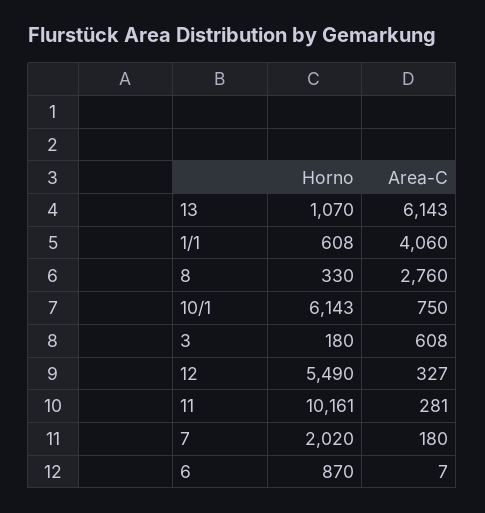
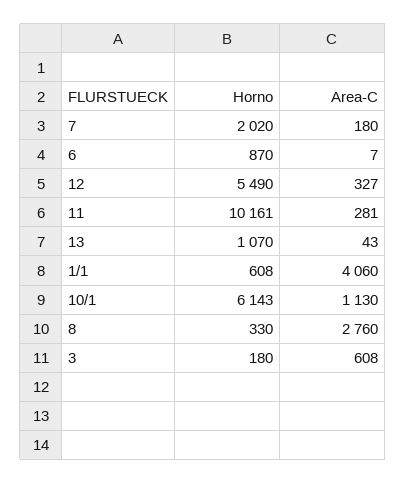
  {
    "Horno": {
      "13": 1070,
      "1/1": 608,
      "8": 330,
      "10/1": 6143,
      "3": 180,
      "12": 5490,
      "11": 10161,
      "7": 2020,
      "6": 870
    },
    "Area-C": {
-     "13": 6143,
+     "13": 43,
      "1/1": 4060,
      "8": 2760,
-     "10/1": 750,
+     "10/1": 1130,
      "3": 608,
      "12": 327,
      "11": 281,
      "7": 180,
      "6": 7
    }
  }

